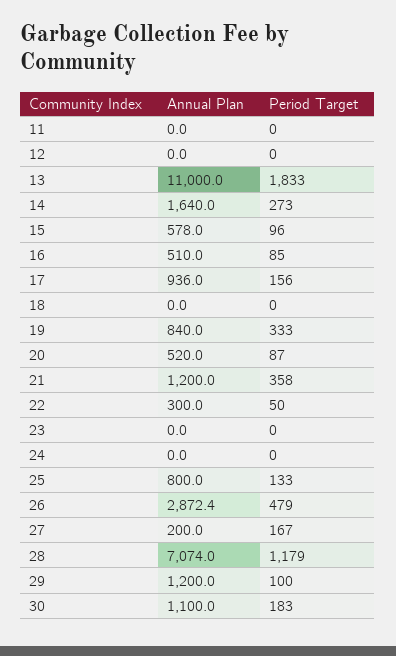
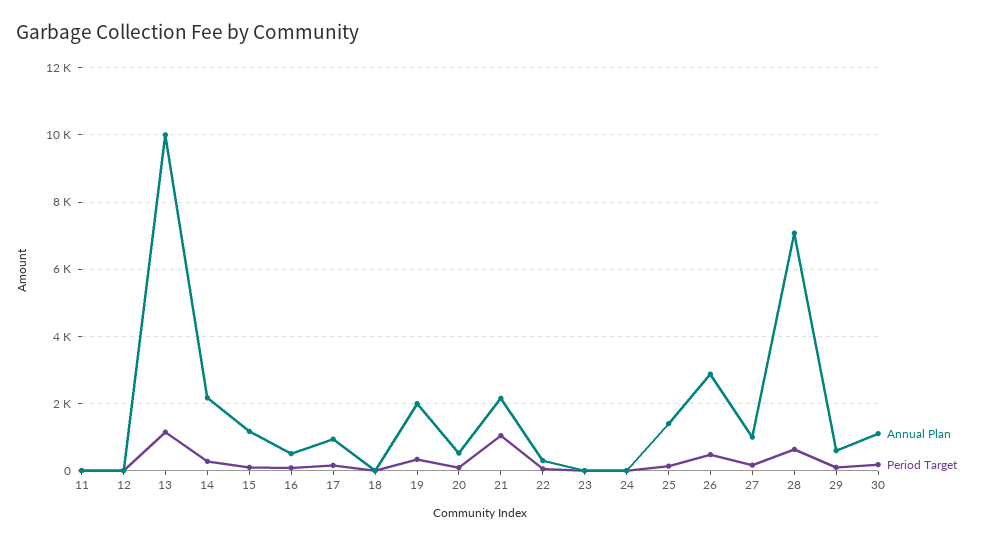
  {
    "Annual Plan": {
      "11": 0,
      "12": 0,
-     "13": 11000,
+     "13": 10000,
-     "14": 1640,
+     "14": 2200,
-     "15": 578,
+     "15": 1200,
      "16": 510,
      "17": 936,
      "18": 0,
-     "19": 840,
+     "19": 2000,
      "20": 520,
-     "21": 1200,
+     "21": 2200,
      "22": 300,
      "23": 0,
      "24": 0,
-     "25": 800,
+     "25": 1400,
      "26": 2872.4,
-     "27": 200,
+     "27": 1000,
      "28": 7074,
-     "29": 1200,
+     "29": 600,
      "30": 1100
    },
    "Period Target": {
      "11": 0,
      "12": 0,
-     "13": 1833,
+     "13": 1200,
      "14": 273,
      "15": 96,
      "16": 85,
      "17": 156,
      "18": 0,
      "19": 333,
      "20": 87,
-     "21": 358,
+     "21": 1000,
      "22": 50,
      "23": 0,
      "24": 0,
      "25": 133,
      "26": 479,
      "27": 167,
-     "28": 1179,
+     "28": 600,
      "29": 100,
      "30": 183
    }
  }

